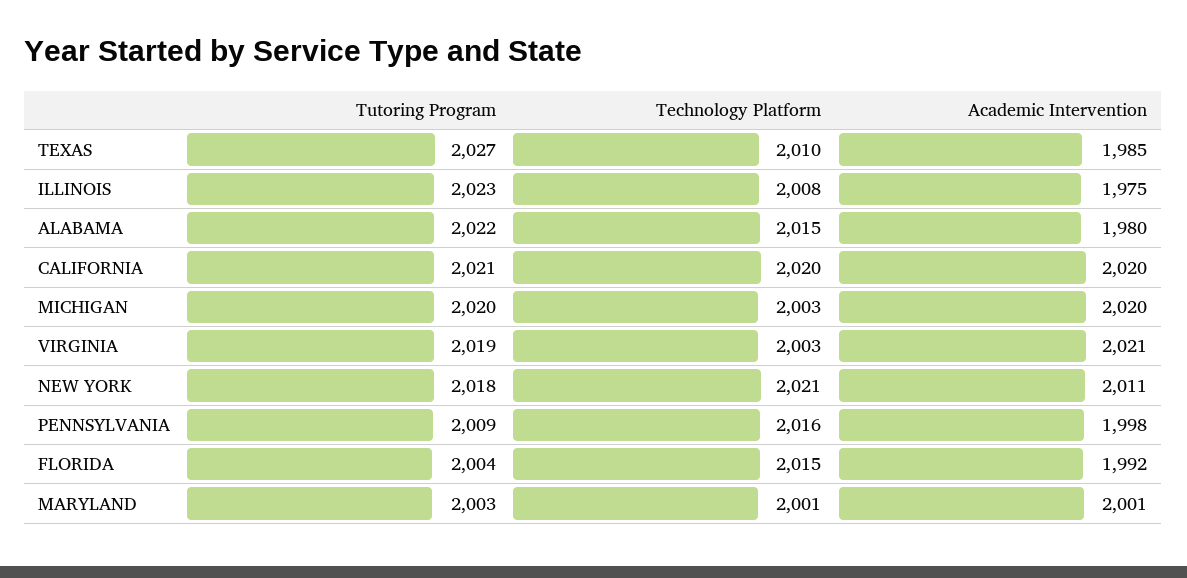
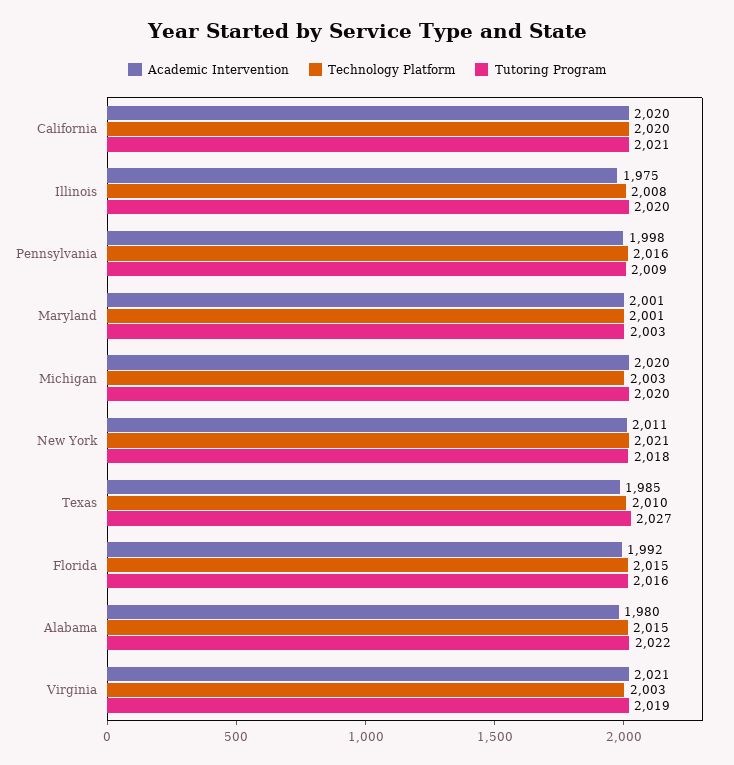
  {
    "Tutoring Program": {
      "TEXAS": 2027,
-     "ILLINOIS": 2023,
+     "ILLINOIS": 2020,
      "ALABAMA": 2022,
      "CALIFORNIA": 2021,
      "MICHIGAN": 2020,
      "VIRGINIA": 2019,
      "NEW YORK": 2018,
      "PENNSYLVANIA": 2009,
-     "FLORIDA": 2004,
+     "FLORIDA": 2016,
      "MARYLAND": 2003
    },
    "Technology Platform": {
      "TEXAS": 2010,
      "ILLINOIS": 2008,
      "ALABAMA": 2015,
      "CALIFORNIA": 2020,
      "MICHIGAN": 2003,
      "VIRGINIA": 2003,
      "NEW YORK": 2021,
      "PENNSYLVANIA": 2016,
      "FLORIDA": 2015,
      "MARYLAND": 2001
    },
    "Academic Intervention": {
      "TEXAS": 1985,
      "ILLINOIS": 1975,
      "ALABAMA": 1980,
      "CALIFORNIA": 2020,
      "MICHIGAN": 2020,
      "VIRGINIA": 2021,
      "NEW YORK": 2011,
      "PENNSYLVANIA": 1998,
      "FLORIDA": 1992,
      "MARYLAND": 2001
    }
  }

